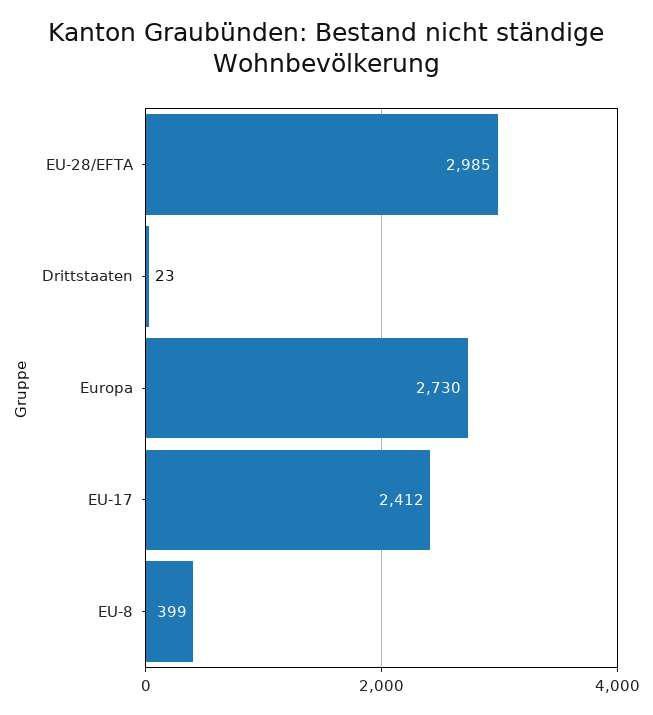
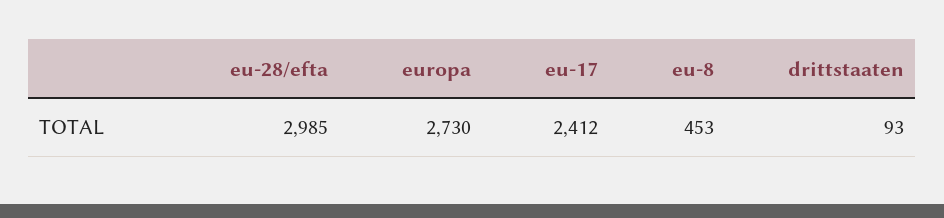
  {
    "EU-28/EFTA": 2985,
-   "Drittstaaten": 23,
+   "Drittstaaten": 93,
    "Europa": 2730,
    "EU-17": 2412,
-   "EU-8": 399
+   "EU-8": 453
  }

